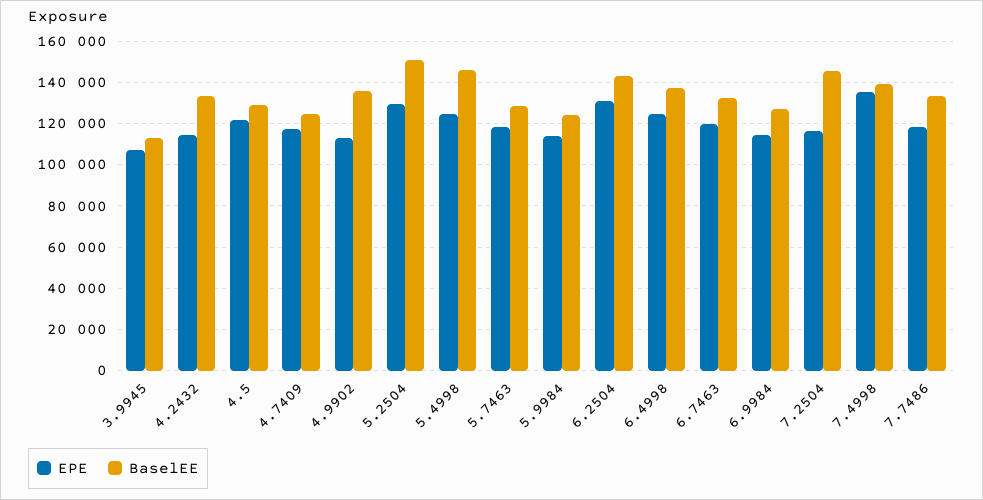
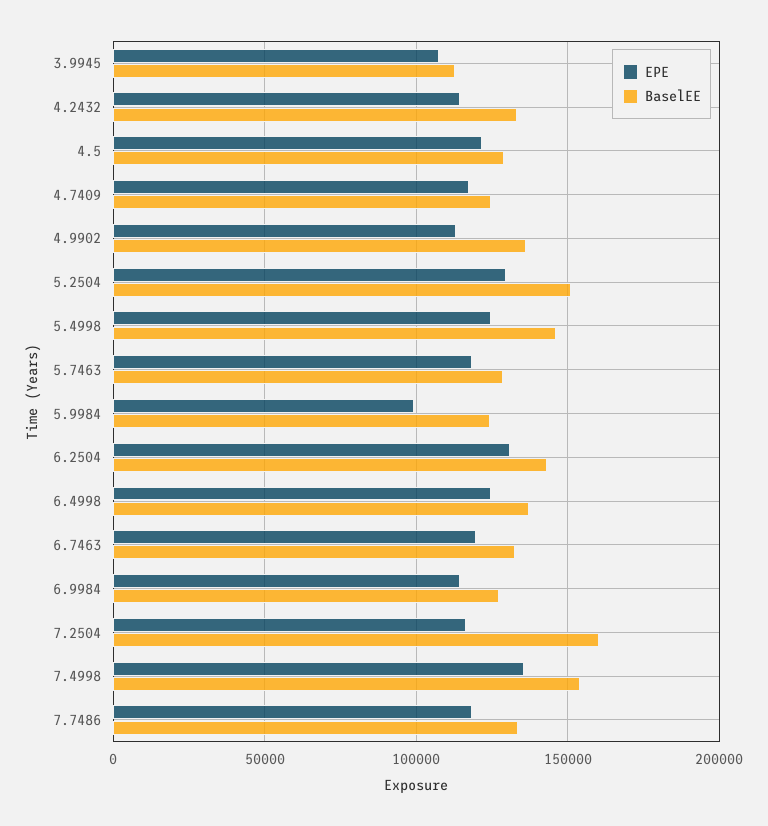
  {
    "EPE": {
      "3.9945": 105000,
      "4.2432": 115000,
      "4.5": 120000,
      "4.7409": 115000,
      "4.9902": 115000,
      "5.2504": 130000,
      "5.4998": 125000,
      "5.7463": 120000,
-     "5.9984": 115000,
+     "5.9984": 100000,
      "6.2504": 130000,
      "6.4998": 125000,
      "6.7463": 120000,
      "6.9984": 115000,
      "7.2504": 115000,
      "7.4998": 135000,
      "7.7486": 120000
    },
    "BaselEE": {
      "3.9945": 115000,
      "4.2432": 135000,
      "4.5": 130000,
      "4.7409": 125000,
      "4.9902": 135000,
      "5.2504": 150000,
      "5.4998": 145000,
      "5.7463": 130000,
      "5.9984": 125000,
      "6.2504": 145000,
      "6.4998": 135000,
      "6.7463": 130000,
      "6.9984": 125000,
-     "7.2504": 145000,
+     "7.2504": 160000,
-     "7.4998": 140000,
+     "7.4998": 155000,
      "7.7486": 135000
    }
  }

